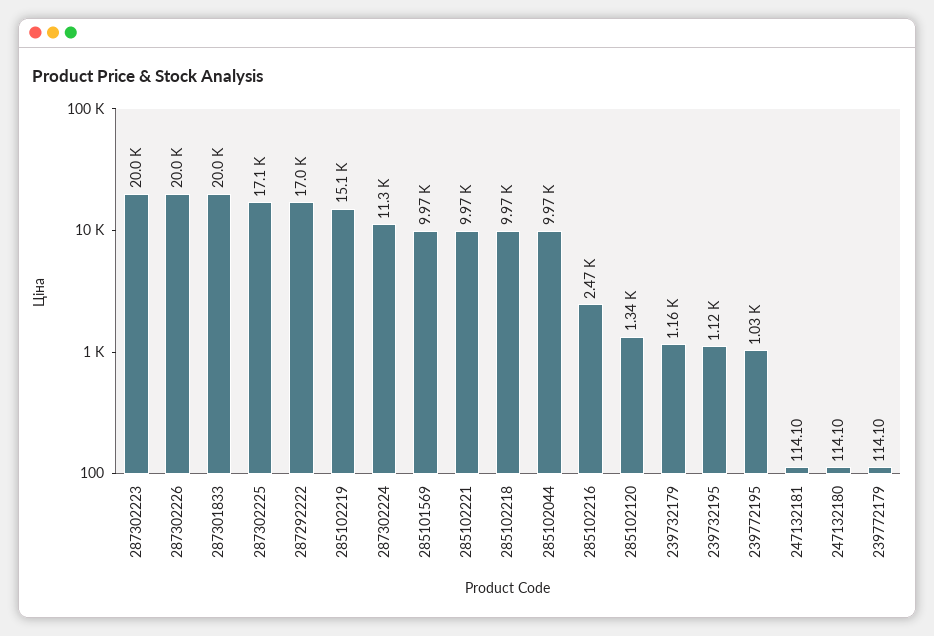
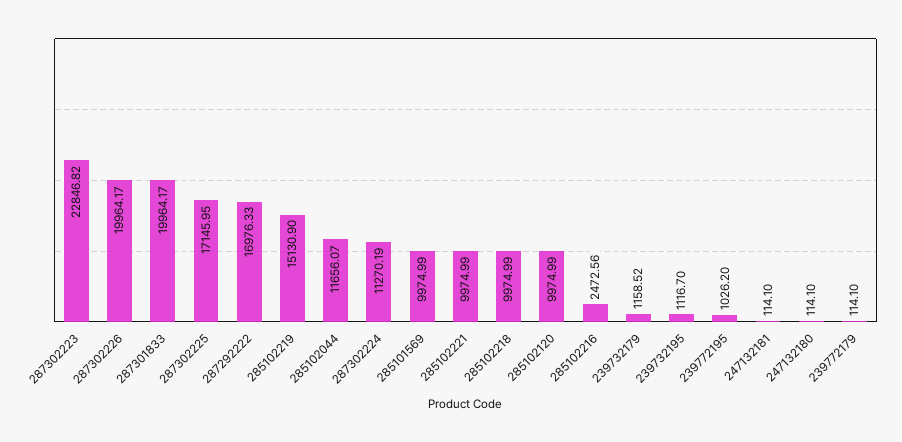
  {
-   "287302223": 20000,
+   "287302223": 22846.82,
    "287302226": 19964.17,
    "287301833": 19964.17,
    "287302225": 17145.95,
    "287292222": 16976.33,
    "285102219": 15130.9,
    "287302224": 11270.19,
    "285101569": 9974.99,
    "285102221": 9974.99,
    "285102218": 9974.99,
-   "285102044": 9970,
+   "285102044": 11656.07,
    "285102216": 2472.56,
-   "285102120": 1340,
+   "285102120": 9974.99,
    "239732179": 1158.52,
    "239732195": 1116.7,
    "239772195": 1026.2,
    "247132181": 114.1,
    "247132180": 114.1,
    "239772179": 114.1
  }

